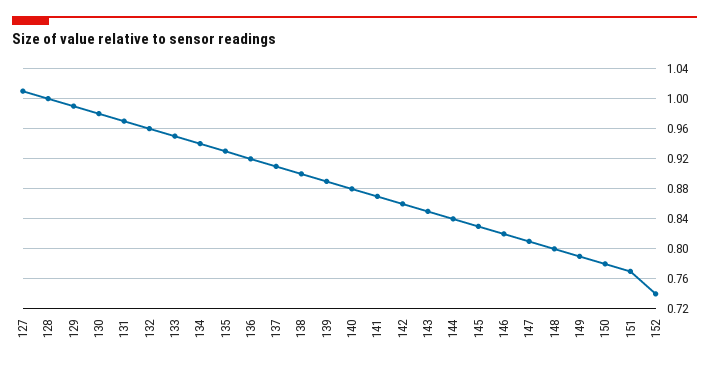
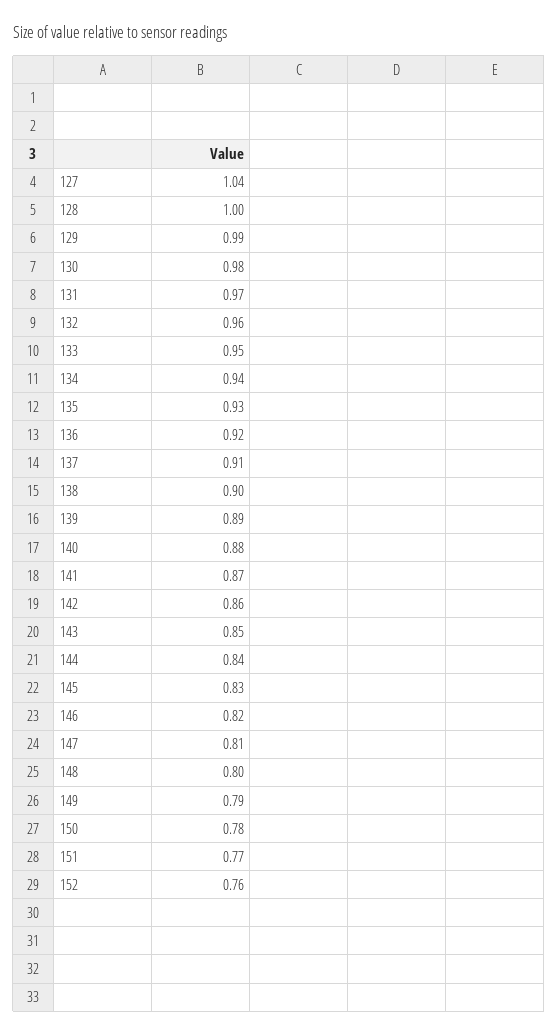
  {
-   "127": 1.01,
+   "127": 1.04,
    "128": 1,
    "129": 0.99,
    "130": 0.98,
    "131": 0.97,
    "132": 0.96,
    "133": 0.95,
    "134": 0.94,
    "135": 0.93,
    "136": 0.92,
    "137": 0.91,
    "138": 0.9,
    "139": 0.89,
    "140": 0.88,
    "141": 0.87,
    "142": 0.86,
    "143": 0.85,
    "144": 0.84,
    "145": 0.83,
    "146": 0.82,
    "147": 0.81,
    "148": 0.8,
    "149": 0.79,
    "150": 0.78,
    "151": 0.77,
-   "152": 0.74
+   "152": 0.76
  }

